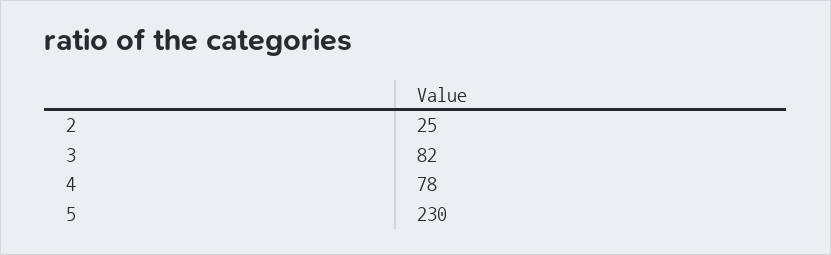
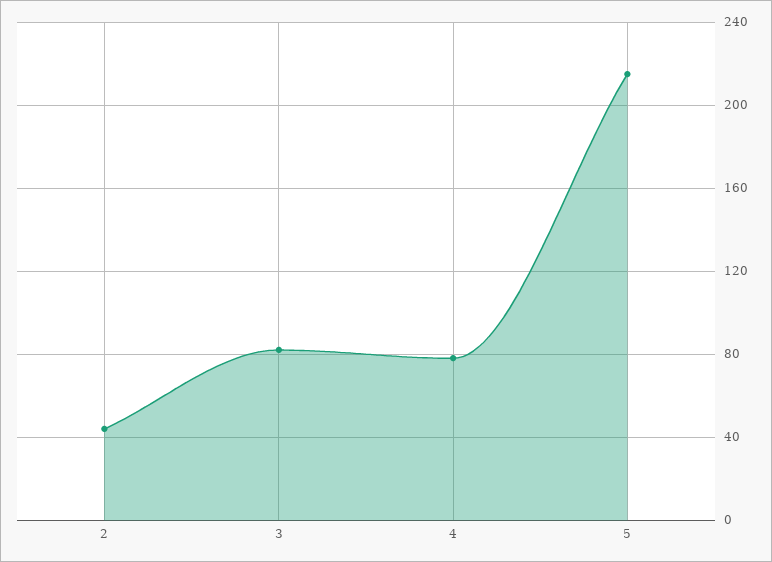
  {
-   "2": 25,
+   "2": 45,
    "3": 82,
    "4": 78,
-   "5": 230
+   "5": 215
  }

